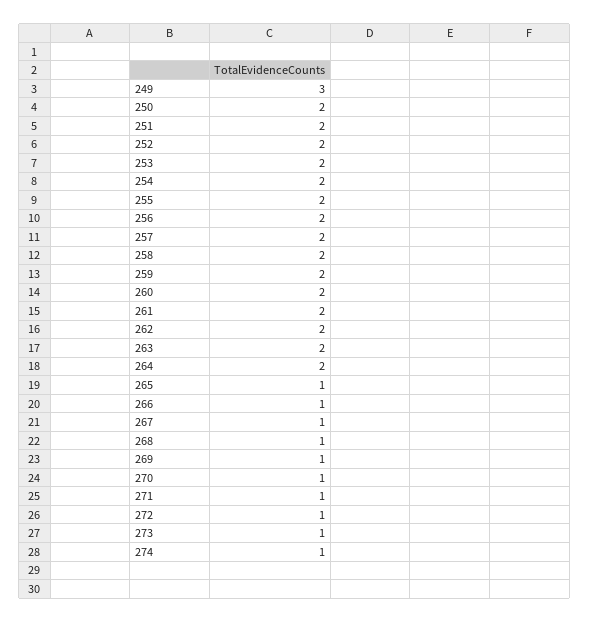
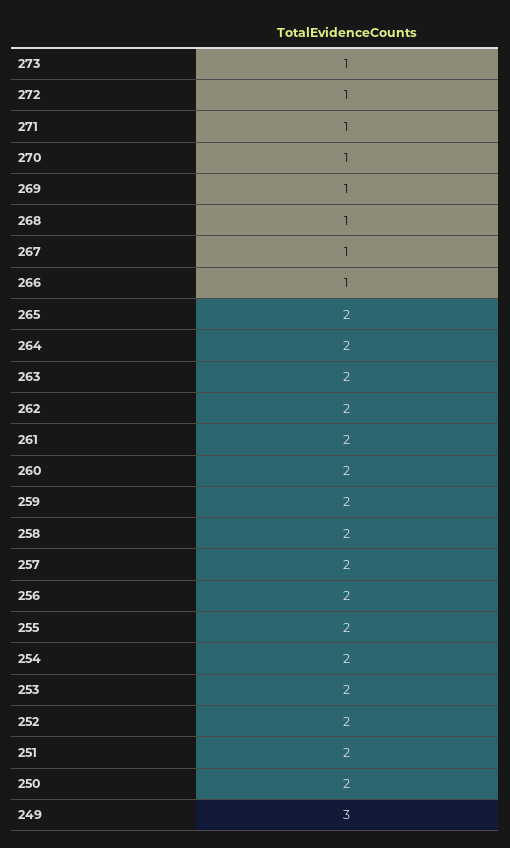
  {
    "249": 3,
    "250": 2,
    "251": 2,
    "252": 2,
    "253": 2,
    "254": 2,
    "255": 2,
    "256": 2,
    "257": 2,
    "258": 2,
    "259": 2,
    "260": 2,
    "261": 2,
    "262": 2,
    "263": 2,
    "264": 2,
-   "265": 1,
+   "265": 2,
    "266": 1,
    "267": 1,
    "268": 1,
    "269": 1,
    "270": 1,
    "271": 1,
    "272": 1,
-   "273": 1,
+   "273": 1
-   "274": 1
  }

